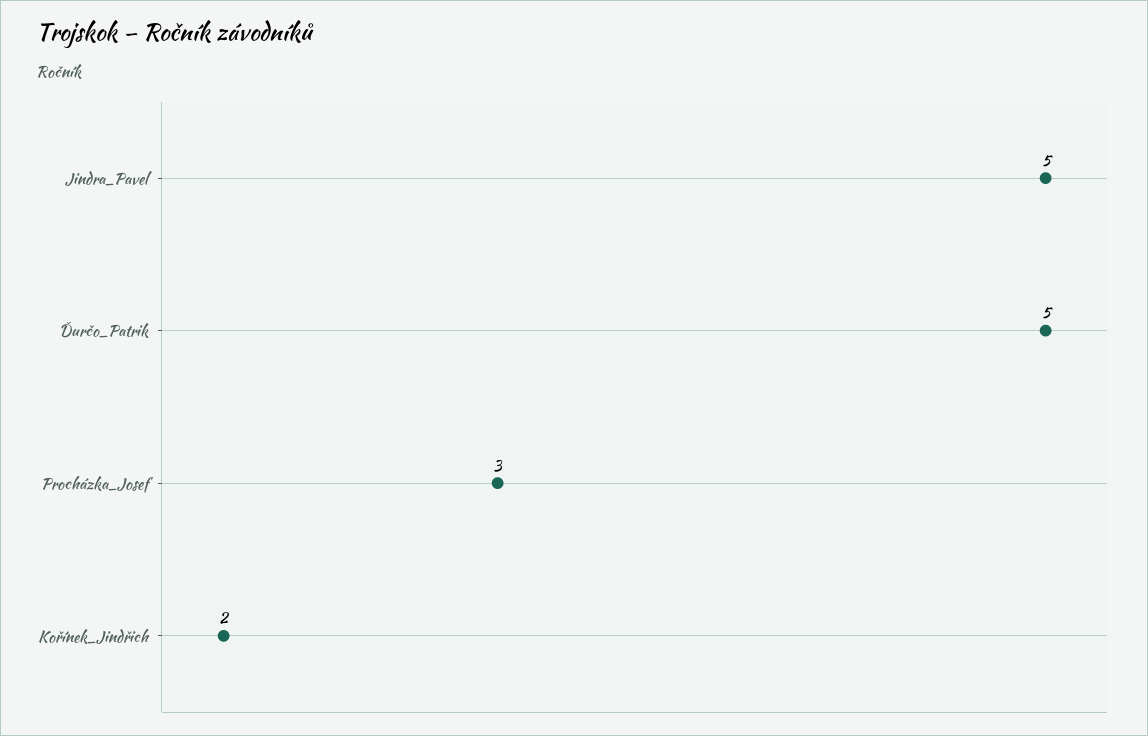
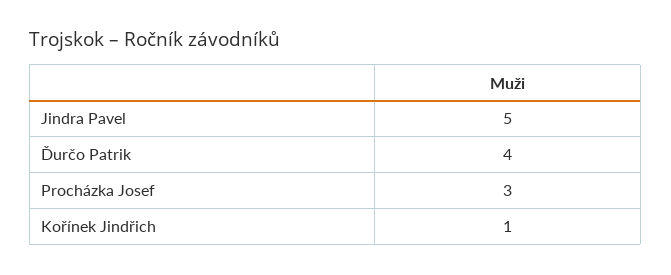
  {
    "Jindra_Pavel": 5,
-   "Ďurčo_Patrik": 5,
+   "Ďurčo_Patrik": 4,
    "Procházka_Josef": 3,
-   "Kořínek_Jindřich": 2
+   "Kořínek_Jindřich": 1
  }

